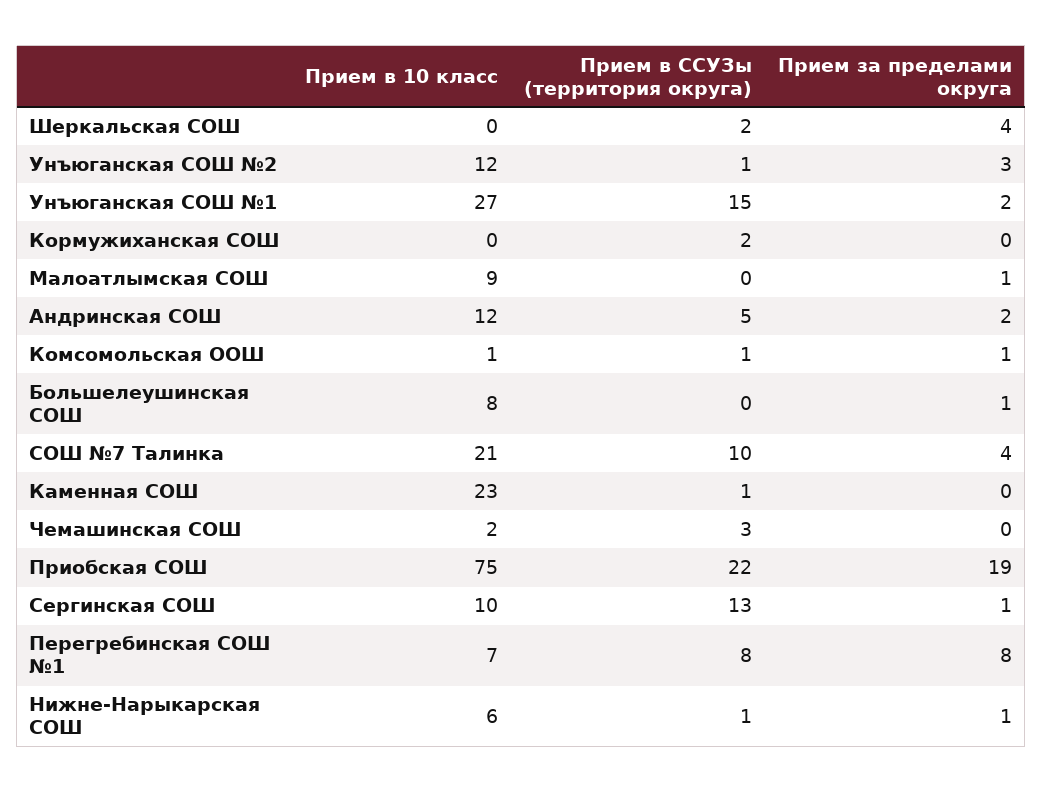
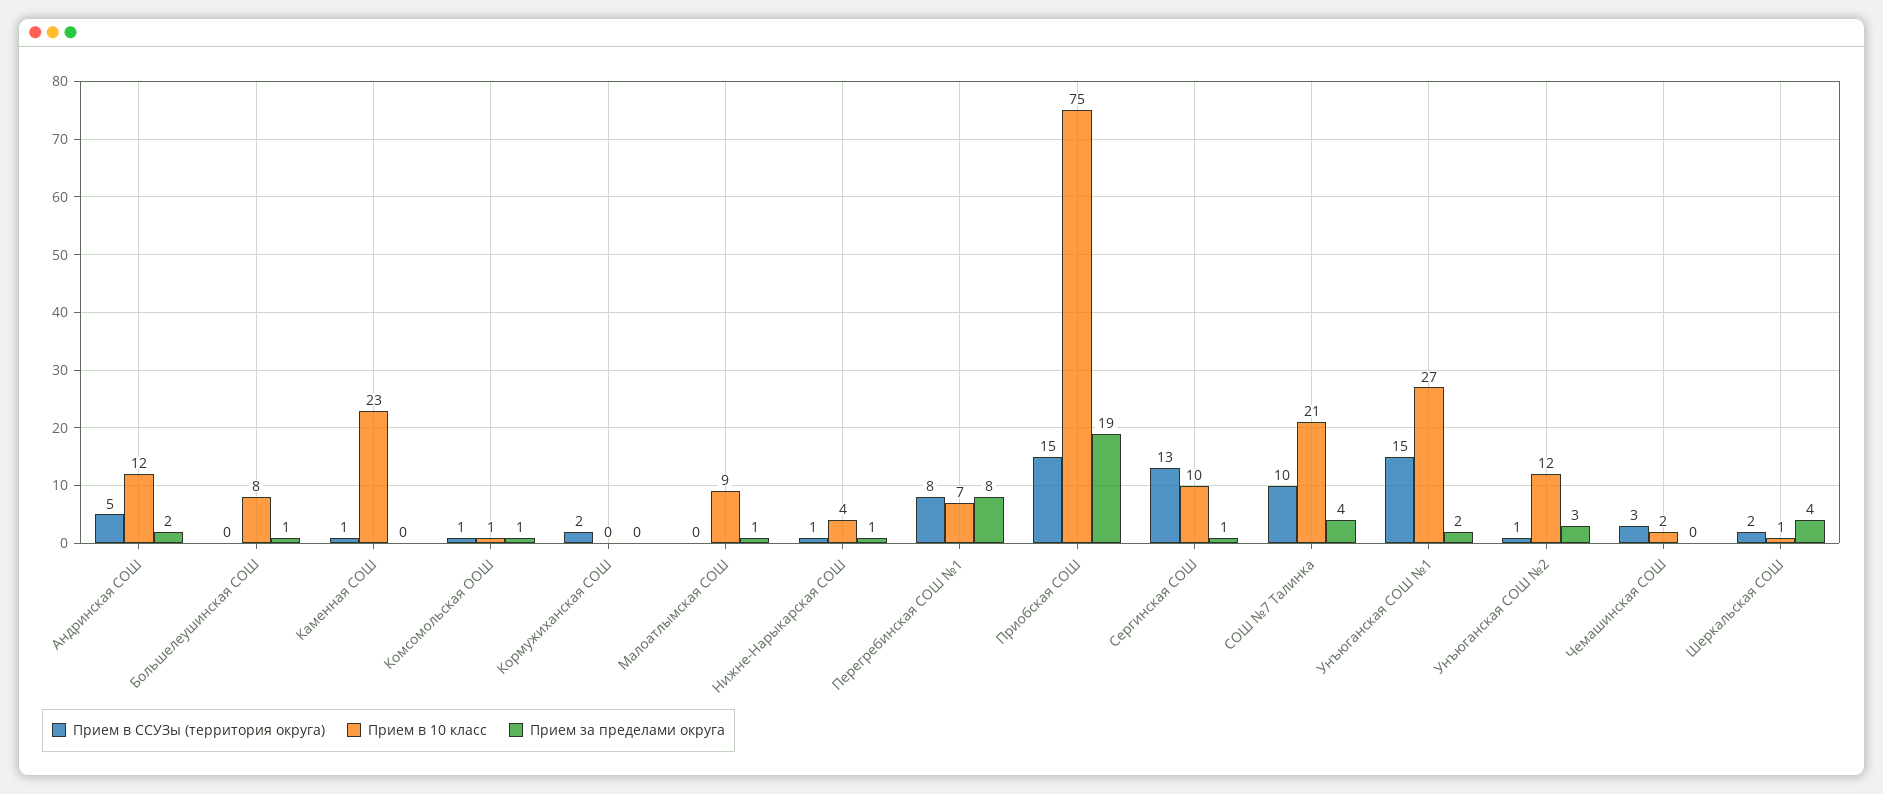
  {
    "Прием в 10 класс": {
-     "Шеркальская СОШ": 0,
+     "Шеркальская СОШ": 1,
      "Унъюганская СОШ №2": 12,
      "Унъюганская СОШ №1": 27,
      "Кормужиханская СОШ": 0,
      "Малоатлымская СОШ": 9,
      "Андринская СОШ": 12,
      "Комсомольская ООШ": 1,
      "Большелеушинская СОШ": 8,
      "СОШ №7 Талинка": 21,
      "Каменная СОШ": 23,
      "Чемашинская СОШ": 2,
      "Приобская СОШ": 75,
      "Сергинская СОШ": 10,
      "Перегребинская СОШ №1": 7,
-     "Нижне-Нарыкарская СОШ": 6
+     "Нижне-Нарыкарская СОШ": 4
    },
    "Прием в ССУЗы (территория округа)": {
      "Шеркальская СОШ": 2,
      "Унъюганская СОШ №2": 1,
      "Унъюганская СОШ №1": 15,
      "Кормужиханская СОШ": 2,
      "Малоатлымская СОШ": 0,
      "Андринская СОШ": 5,
      "Комсомольская ООШ": 1,
      "Большелеушинская СОШ": 0,
      "СОШ №7 Талинка": 10,
      "Каменная СОШ": 1,
      "Чемашинская СОШ": 3,
-     "Приобская СОШ": 22,
+     "Приобская СОШ": 15,
      "Сергинская СОШ": 13,
      "Перегребинская СОШ №1": 8,
      "Нижне-Нарыкарская СОШ": 1
    },
    "Прием за пределами округа": {
      "Шеркальская СОШ": 4,
      "Унъюганская СОШ №2": 3,
      "Унъюганская СОШ №1": 2,
      "Кормужиханская СОШ": 0,
      "Малоатлымская СОШ": 1,
      "Андринская СОШ": 2,
      "Комсомольская ООШ": 1,
      "Большелеушинская СОШ": 1,
      "СОШ №7 Талинка": 4,
      "Каменная СОШ": 0,
      "Чемашинская СОШ": 0,
      "Приобская СОШ": 19,
      "Сергинская СОШ": 1,
      "Перегребинская СОШ №1": 8,
      "Нижне-Нарыкарская СОШ": 1
    }
  }

